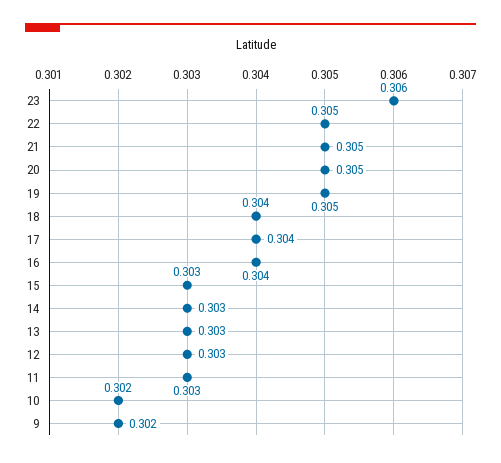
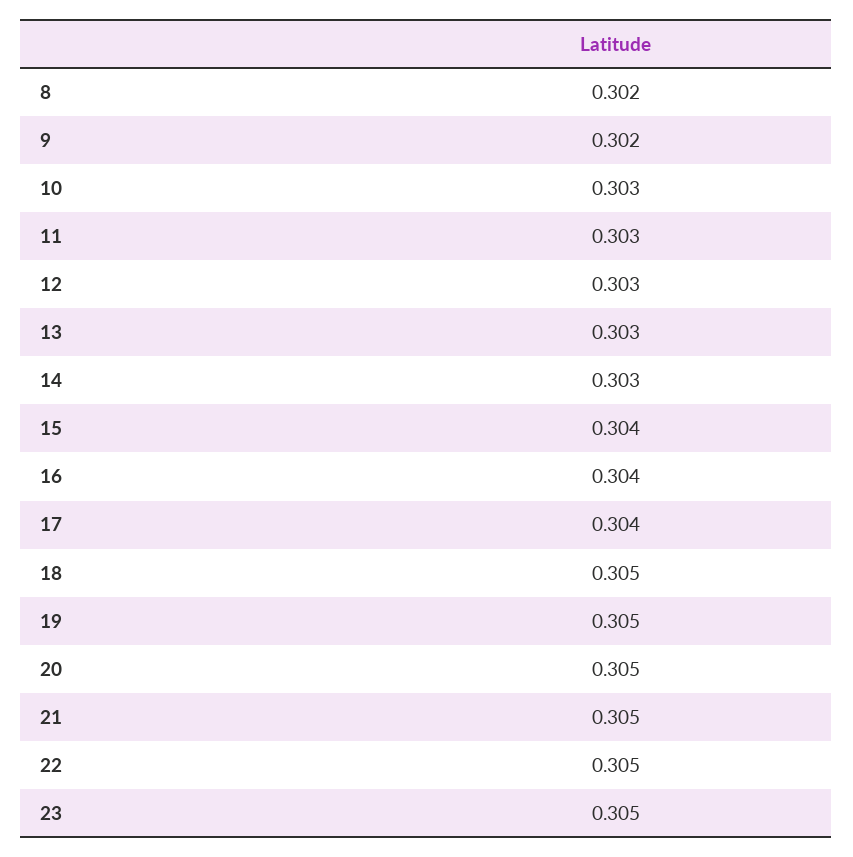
  {
-   "23": 0.306,
+   "23": 0.305,
    "22": 0.305,
    "21": 0.305,
    "20": 0.305,
    "19": 0.305,
-   "18": 0.304,
+   "18": 0.305,
    "17": 0.304,
    "16": 0.304,
-   "15": 0.303,
+   "15": 0.304,
    "14": 0.303,
    "13": 0.303,
    "12": 0.303,
    "11": 0.303,
-   "10": 0.302,
+   "10": 0.303,
-   "9": 0.302
+   "9": 0.302,
+   "8": 0.302
  }

